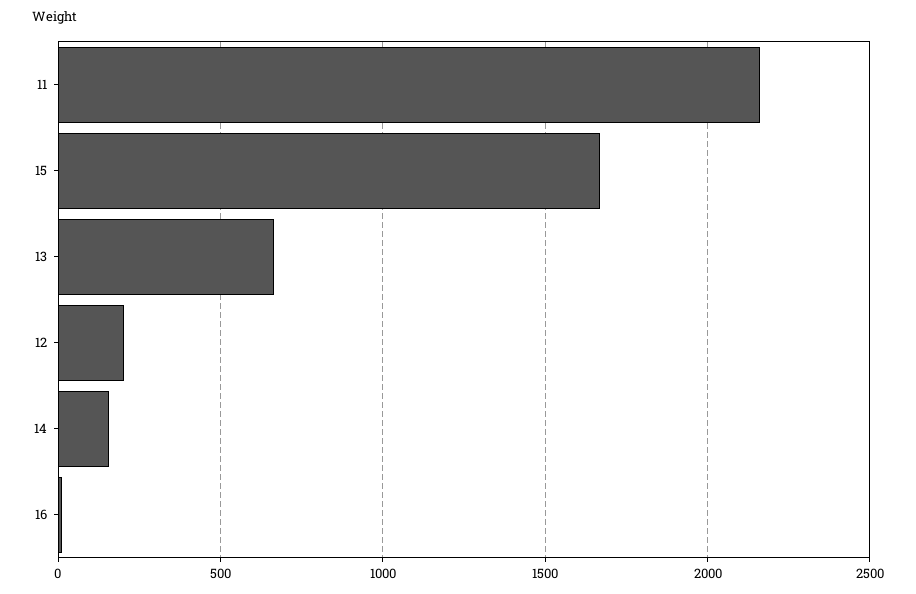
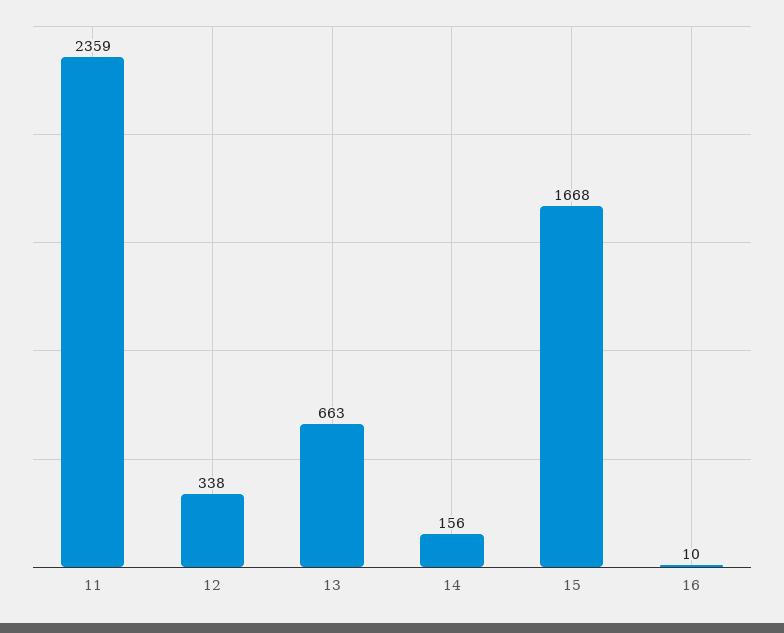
  {
-   "11": 2150,
+   "11": 2359,
    "15": 1668,
    "13": 663,
-   "12": 200,
+   "12": 338,
    "14": 156,
    "16": 10
  }

